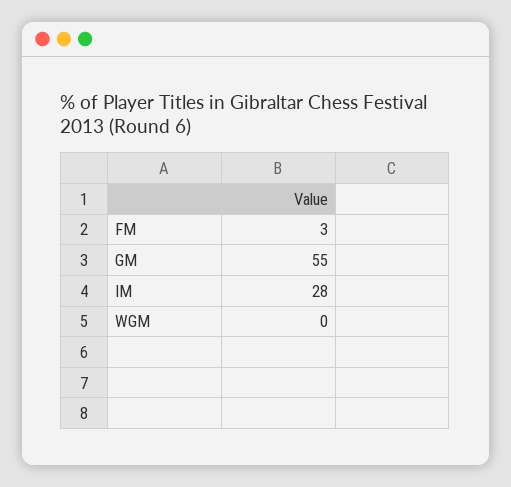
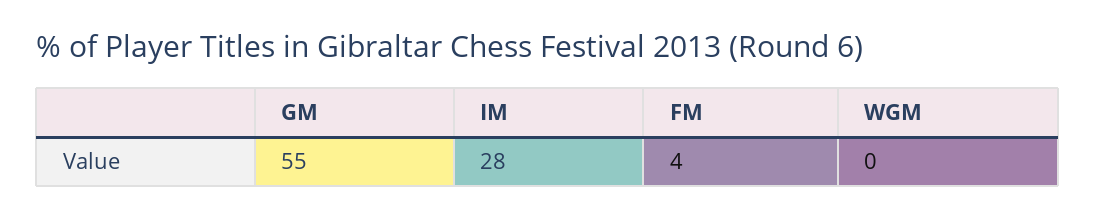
  {
-   "FM": 3,
+   "FM": 4,
    "GM": 55,
    "IM": 28,
    "WGM": 0
  }

